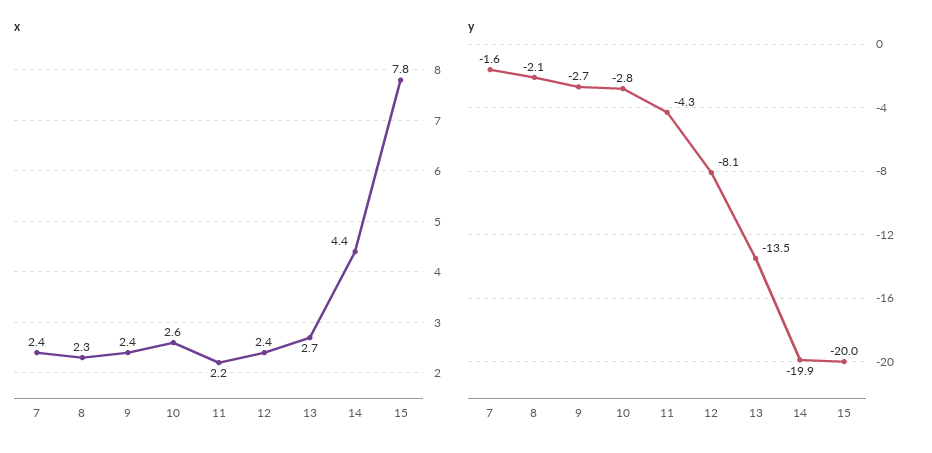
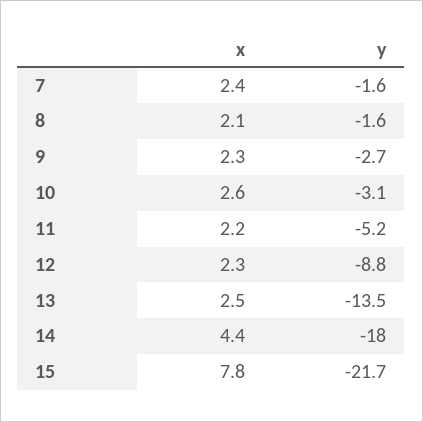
  {
    "x": {
      "7": 2.4,
-     "8": 2.3,
+     "8": 2.1,
-     "9": 2.4,
+     "9": 2.3,
      "10": 2.6,
      "11": 2.2,
-     "12": 2.4,
+     "12": 2.3,
-     "13": 2.7,
+     "13": 2.5,
      "14": 4.4,
      "15": 7.8
    },
    "y": {
      "7": -1.6,
-     "8": -2.1,
+     "8": -1.6,
      "9": -2.7,
-     "10": -2.8,
+     "10": -3.1,
-     "11": -4.3,
+     "11": -5.2,
-     "12": -8.1,
+     "12": -8.8,
      "13": -13.5,
-     "14": -19.9,
+     "14": -18,
-     "15": -20
+     "15": -21.7
    }
  }

